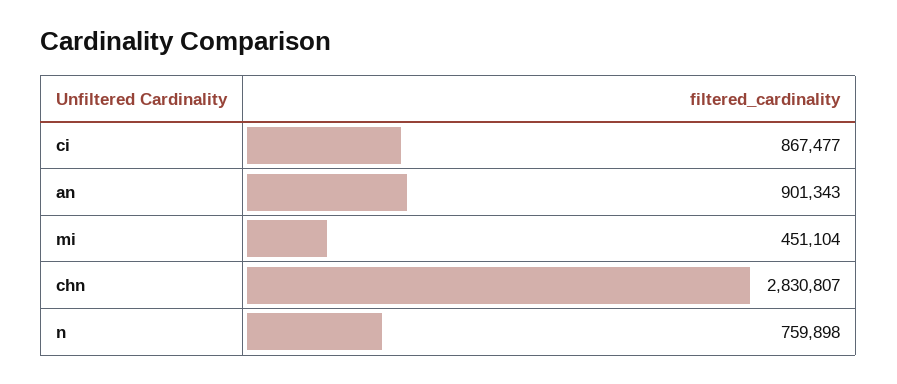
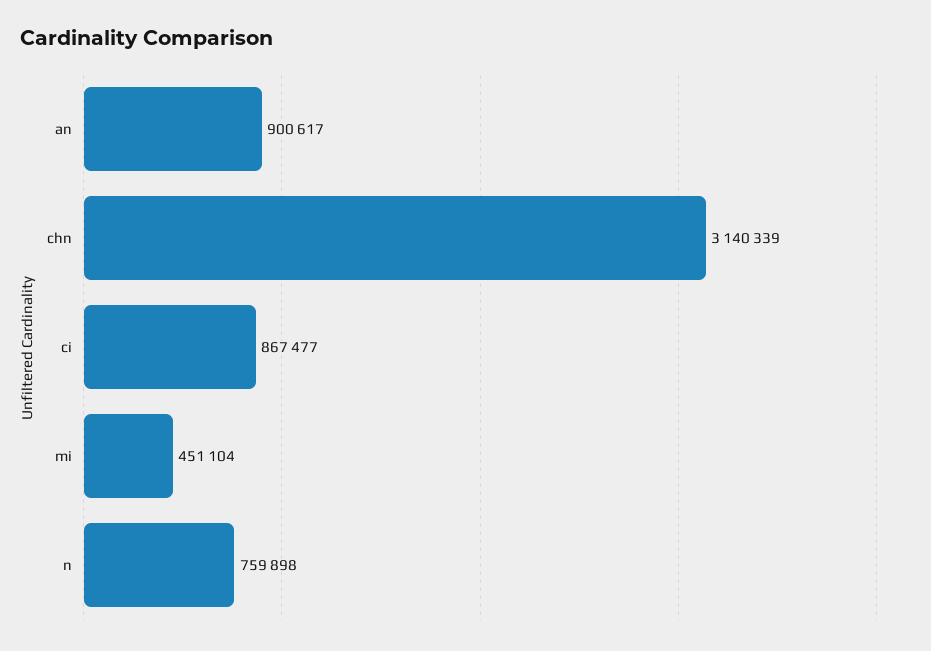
  {
    "ci": 867477,
-   "an": 901343,
+   "an": 900617,
    "mi": 451104,
-   "chn": 2830807,
+   "chn": 3140339,
    "n": 759898
  }

